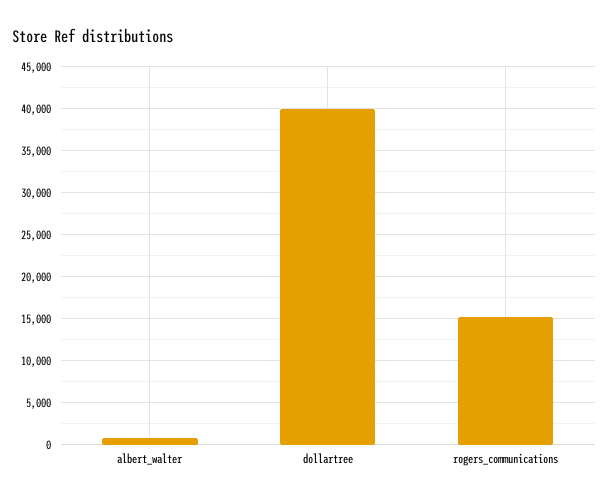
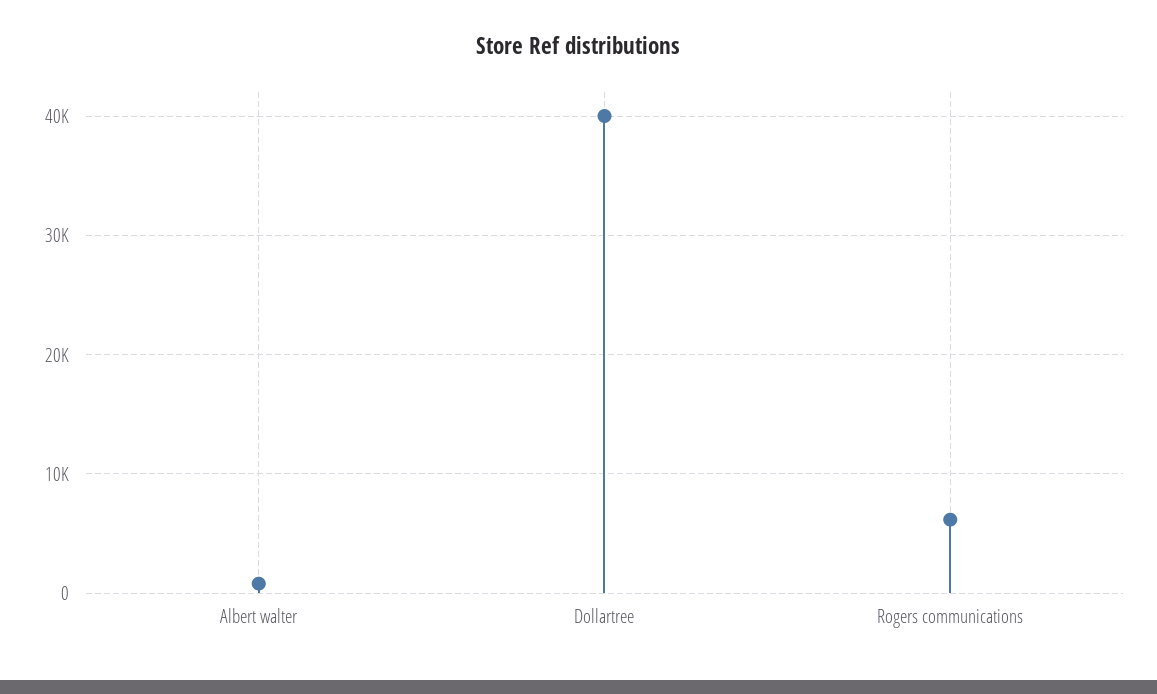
  {
    "albert_walter": 1000,
    "dollartree": 40000,
-   "rogers_communications": 15000
+   "rogers_communications": 6000
  }

